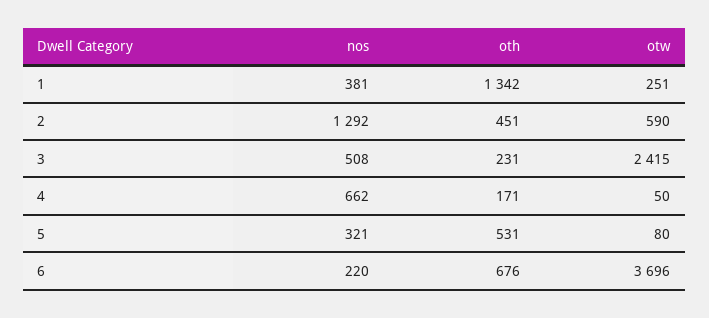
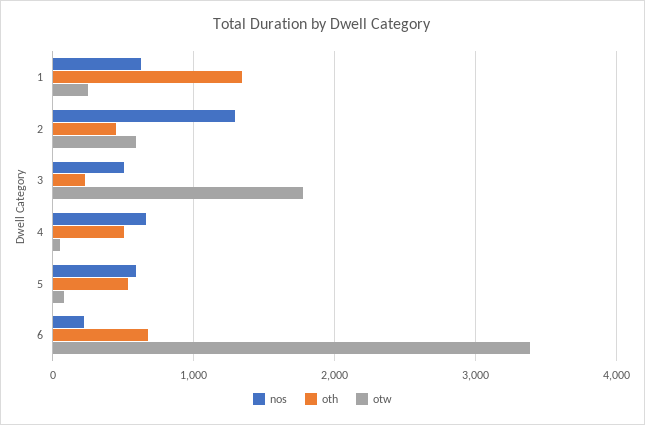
  {
    "nos": {
-     "1": 381,
+     "1": 600,
      "2": 1292,
      "3": 508,
      "4": 662,
-     "5": 321,
+     "5": 600,
      "6": 220
    },
    "oth": {
      "1": 1342,
      "2": 451,
      "3": 231,
-     "4": 171,
+     "4": 500,
      "5": 531,
      "6": 676
    },
    "otw": {
      "1": 251,
      "2": 590,
-     "3": 2415,
+     "3": 1800,
      "4": 50,
      "5": 80,
-     "6": 3696
+     "6": 3400
    }
  }

